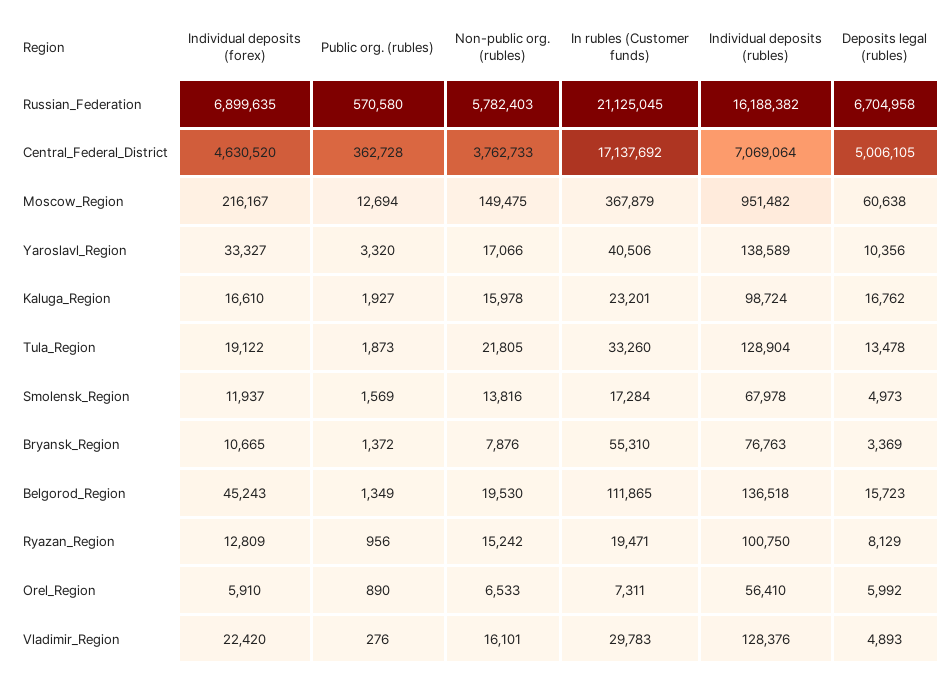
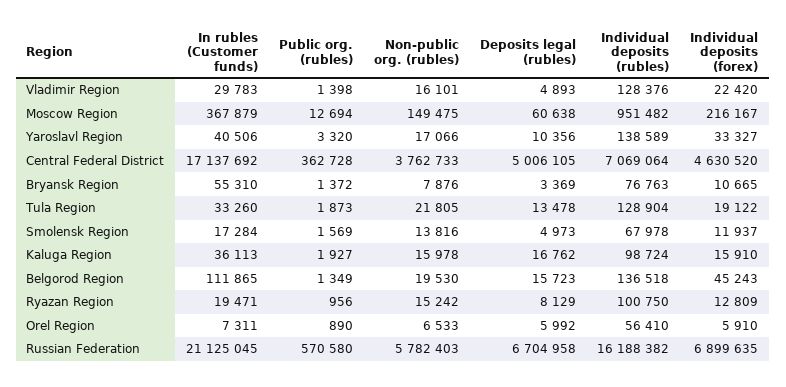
  {
    "Individual deposits (forex)": {
      "Russian_Federation": 6899635,
      "Central_Federal_District": 4630520,
      "Moscow_Region": 216167,
      "Yaroslavl_Region": 33327,
-     "Kaluga_Region": 16610,
+     "Kaluga_Region": 15910,
      "Tula_Region": 19122,
      "Smolensk_Region": 11937,
      "Bryansk_Region": 10665,
      "Belgorod_Region": 45243,
      "Ryazan_Region": 12809,
      "Orel_Region": 5910,
      "Vladimir_Region": 22420
    },
    "Public org. (rubles)": {
      "Russian_Federation": 570580,
      "Central_Federal_District": 362728,
      "Moscow_Region": 12694,
      "Yaroslavl_Region": 3320,
      "Kaluga_Region": 1927,
      "Tula_Region": 1873,
      "Smolensk_Region": 1569,
      "Bryansk_Region": 1372,
      "Belgorod_Region": 1349,
      "Ryazan_Region": 956,
      "Orel_Region": 890,
-     "Vladimir_Region": 276
+     "Vladimir_Region": 1398
    },
    "Non-public org. (rubles)": {
      "Russian_Federation": 5782403,
      "Central_Federal_District": 3762733,
      "Moscow_Region": 149475,
      "Yaroslavl_Region": 17066,
      "Kaluga_Region": 15978,
      "Tula_Region": 21805,
      "Smolensk_Region": 13816,
      "Bryansk_Region": 7876,
      "Belgorod_Region": 19530,
      "Ryazan_Region": 15242,
      "Orel_Region": 6533,
      "Vladimir_Region": 16101
    },
    "In rubles (Customer funds)": {
      "Russian_Federation": 21125045,
      "Central_Federal_District": 17137692,
      "Moscow_Region": 367879,
      "Yaroslavl_Region": 40506,
-     "Kaluga_Region": 23201,
+     "Kaluga_Region": 36113,
      "Tula_Region": 33260,
      "Smolensk_Region": 17284,
      "Bryansk_Region": 55310,
      "Belgorod_Region": 111865,
      "Ryazan_Region": 19471,
      "Orel_Region": 7311,
      "Vladimir_Region": 29783
    },
    "Individual deposits (rubles)": {
      "Russian_Federation": 16188382,
      "Central_Federal_District": 7069064,
      "Moscow_Region": 951482,
      "Yaroslavl_Region": 138589,
      "Kaluga_Region": 98724,
      "Tula_Region": 128904,
      "Smolensk_Region": 67978,
      "Bryansk_Region": 76763,
      "Belgorod_Region": 136518,
      "Ryazan_Region": 100750,
      "Orel_Region": 56410,
      "Vladimir_Region": 128376
    },
    "Deposits legal (rubles)": {
      "Russian_Federation": 6704958,
      "Central_Federal_District": 5006105,
      "Moscow_Region": 60638,
      "Yaroslavl_Region": 10356,
      "Kaluga_Region": 16762,
      "Tula_Region": 13478,
      "Smolensk_Region": 4973,
      "Bryansk_Region": 3369,
      "Belgorod_Region": 15723,
      "Ryazan_Region": 8129,
      "Orel_Region": 5992,
      "Vladimir_Region": 4893
    }
  }

